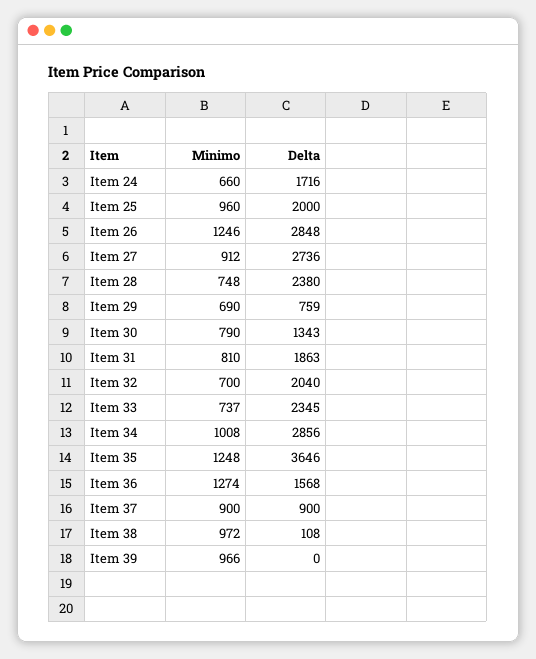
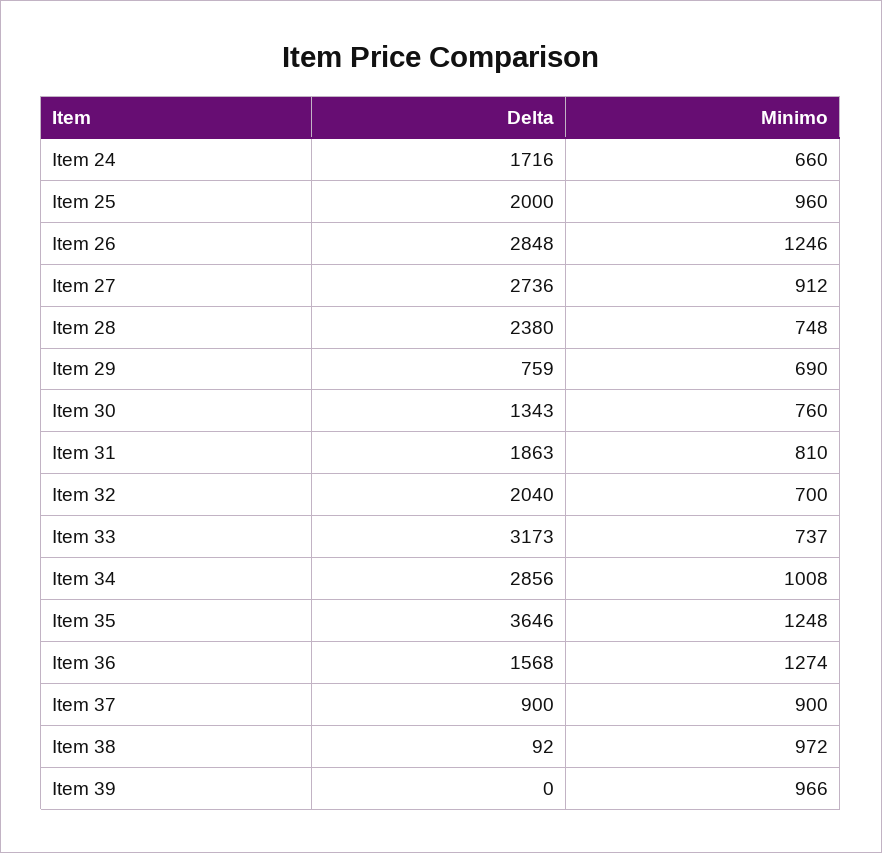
  {
    "Minimo": {
      "Item 24": 660,
      "Item 25": 960,
      "Item 26": 1246,
      "Item 27": 912,
      "Item 28": 748,
      "Item 29": 690,
-     "Item 30": 790,
+     "Item 30": 760,
      "Item 31": 810,
      "Item 32": 700,
      "Item 33": 737,
      "Item 34": 1008,
      "Item 35": 1248,
      "Item 36": 1274,
      "Item 37": 900,
      "Item 38": 972,
      "Item 39": 966
    },
    "Delta": {
      "Item 24": 1716,
      "Item 25": 2000,
      "Item 26": 2848,
      "Item 27": 2736,
      "Item 28": 2380,
      "Item 29": 759,
      "Item 30": 1343,
      "Item 31": 1863,
      "Item 32": 2040,
-     "Item 33": 2345,
+     "Item 33": 3173,
      "Item 34": 2856,
      "Item 35": 3646,
      "Item 36": 1568,
      "Item 37": 900,
-     "Item 38": 108,
+     "Item 38": 92,
      "Item 39": 0
    }
  }

